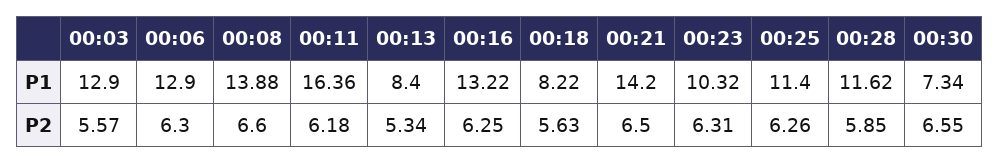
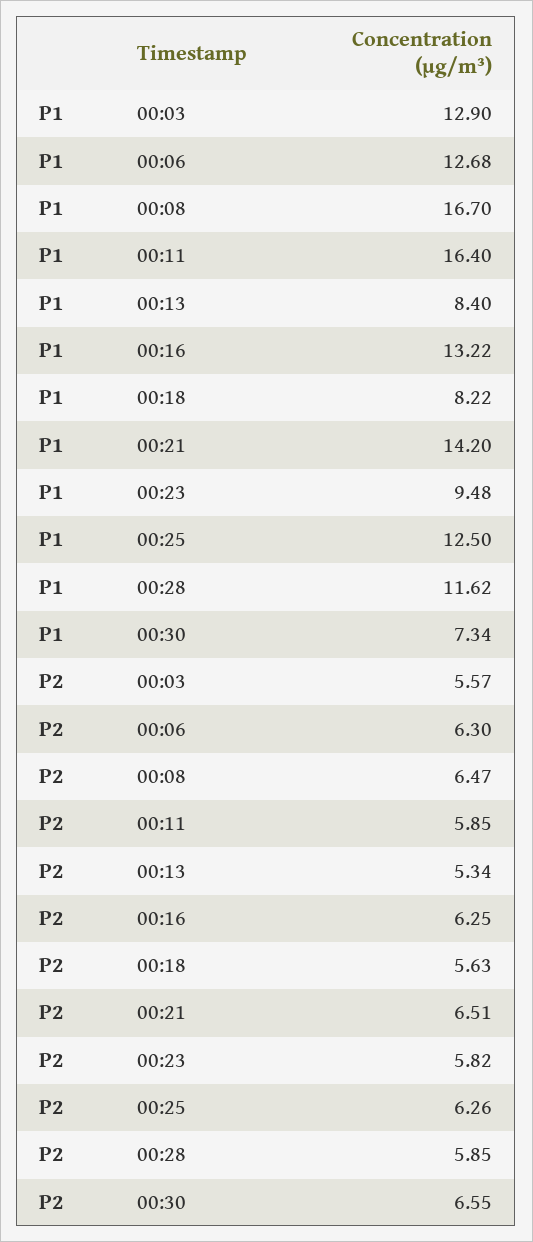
  {
    "00:03": {
      "P1": 12.9,
      "P2": 5.57
    },
    "00:06": {
-     "P1": 12.9,
+     "P1": 12.68,
      "P2": 6.3
    },
    "00:08": {
-     "P1": 13.88,
+     "P1": 16.7,
-     "P2": 6.6
+     "P2": 6.47
    },
    "00:11": {
-     "P1": 16.36,
+     "P1": 16.4,
-     "P2": 6.18
+     "P2": 5.85
    },
    "00:13": {
      "P1": 8.4,
      "P2": 5.34
    },
    "00:16": {
      "P1": 13.22,
      "P2": 6.25
    },
    "00:18": {
      "P1": 8.22,
      "P2": 5.63
    },
    "00:21": {
      "P1": 14.2,
-     "P2": 6.5
+     "P2": 6.51
    },
    "00:23": {
-     "P1": 10.32,
+     "P1": 9.48,
-     "P2": 6.31
+     "P2": 5.82
    },
    "00:25": {
-     "P1": 11.4,
+     "P1": 12.5,
      "P2": 6.26
    },
    "00:28": {
      "P1": 11.62,
      "P2": 5.85
    },
    "00:30": {
      "P1": 7.34,
      "P2": 6.55
    }
  }

